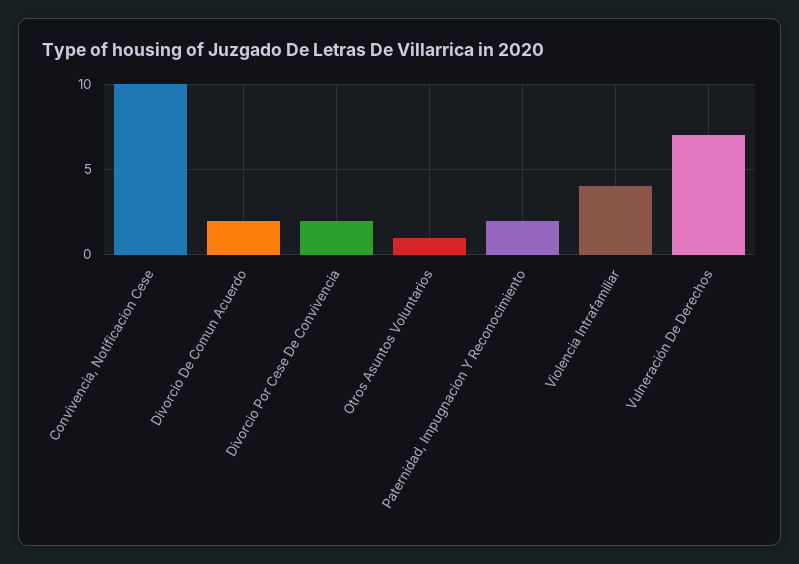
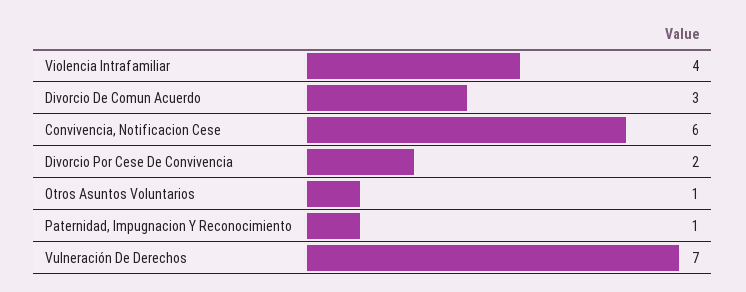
  {
-   "Convivencia, Notificacion Cese": 10,
+   "Convivencia, Notificacion Cese": 6,
-   "Divorcio De Comun Acuerdo": 2,
+   "Divorcio De Comun Acuerdo": 3,
    "Divorcio Por Cese De Convivencia": 2,
    "Otros Asuntos Voluntarios": 1,
-   "Paternidad, Impugnacion Y Reconocimiento": 2,
+   "Paternidad, Impugnacion Y Reconocimiento": 1,
    "Violencia Intrafamiliar": 4,
    "Vulneración De Derechos": 7
  }

